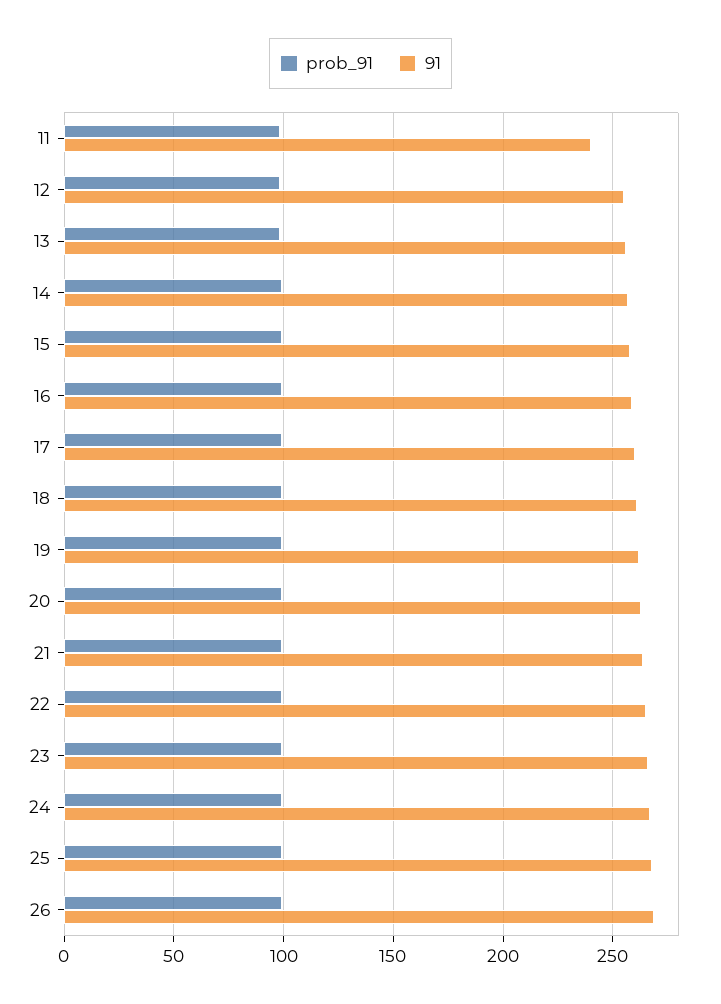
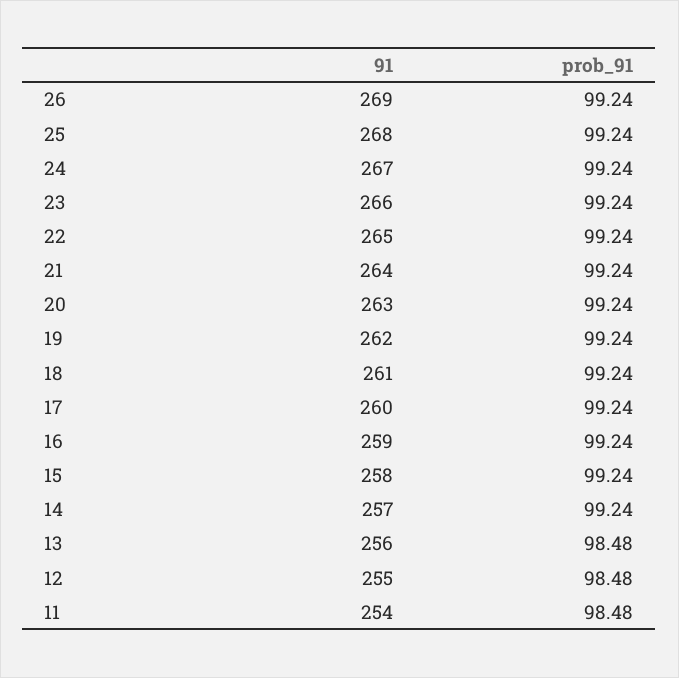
  {
    "prob_91": {
      "11": 98.48,
      "12": 98.48,
      "13": 98.48,
      "14": 99.24,
      "15": 99.24,
      "16": 99.24,
      "17": 99.24,
      "18": 99.24,
      "19": 99.24,
      "20": 99.24,
      "21": 99.24,
      "22": 99.24,
      "23": 99.24,
      "24": 99.24,
      "25": 99.24,
      "26": 99.24
    },
    "91": {
-     "11": 240,
+     "11": 254,
      "12": 255,
      "13": 256,
      "14": 257,
      "15": 258,
      "16": 259,
      "17": 260,
      "18": 261,
      "19": 262,
      "20": 263,
      "21": 264,
      "22": 265,
      "23": 266,
      "24": 267,
      "25": 268,
      "26": 269
    }
  }

